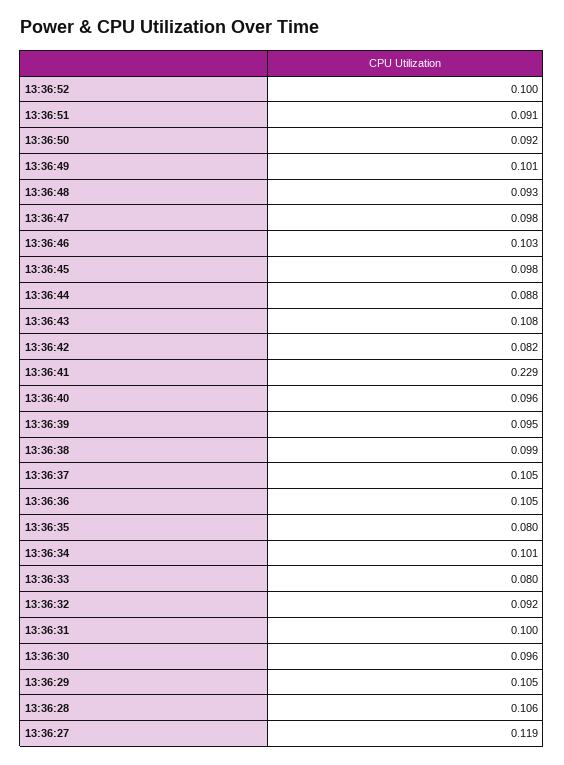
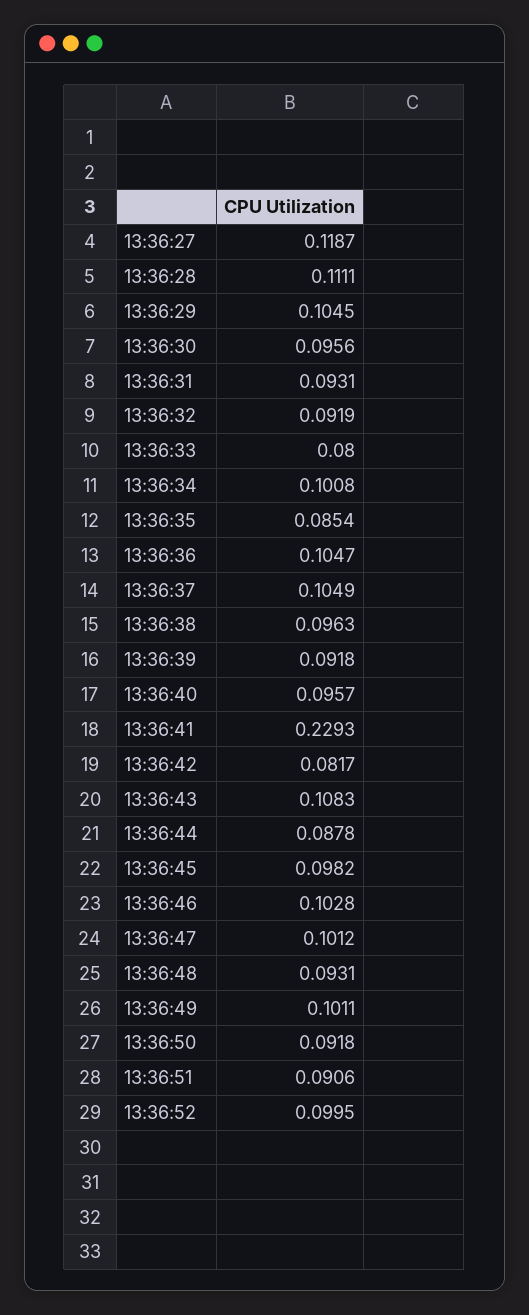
  {
    "13:36:52": 0.0995,
    "13:36:51": 0.0906,
    "13:36:50": 0.0918,
    "13:36:49": 0.1011,
    "13:36:48": 0.0931,
-   "13:36:47": 0.098,
+   "13:36:47": 0.1012,
    "13:36:46": 0.1028,
    "13:36:45": 0.0982,
    "13:36:44": 0.0878,
    "13:36:43": 0.1083,
    "13:36:42": 0.0817,
    "13:36:41": 0.2293,
    "13:36:40": 0.0957,
-   "13:36:39": 0.095,
+   "13:36:39": 0.0918,
-   "13:36:38": 0.099,
+   "13:36:38": 0.0963,
    "13:36:37": 0.1049,
    "13:36:36": 0.1047,
-   "13:36:35": 0.08,
+   "13:36:35": 0.0854,
    "13:36:34": 0.1008,
    "13:36:33": 0.08,
    "13:36:32": 0.0919,
-   "13:36:31": 0.1,
+   "13:36:31": 0.0931,
    "13:36:30": 0.0956,
    "13:36:29": 0.1045,
-   "13:36:28": 0.106,
+   "13:36:28": 0.1111,
    "13:36:27": 0.1187
  }

